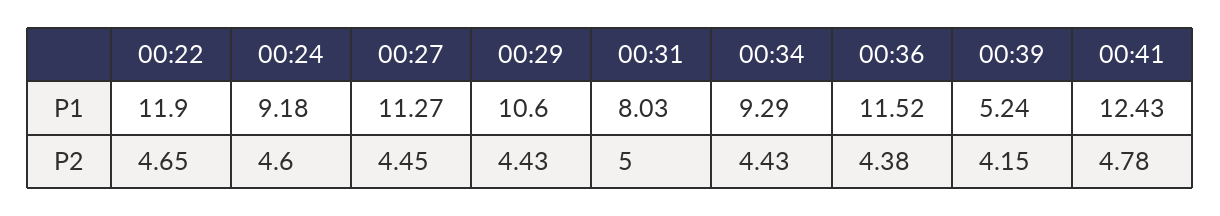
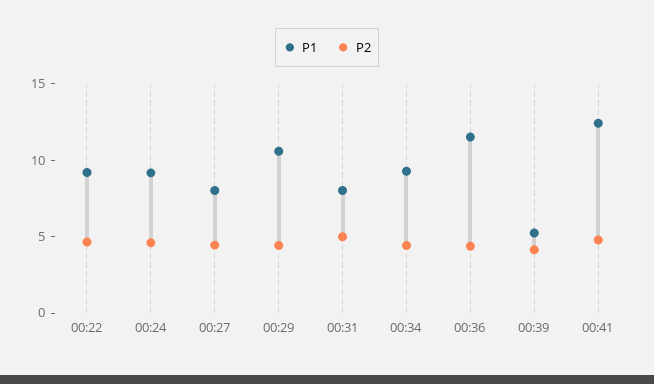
  {
    "P1": {
-     "00:22": 11.9,
+     "00:22": 9,
      "00:24": 9.18,
-     "00:27": 11.27,
+     "00:27": 8,
      "00:29": 10.6,
      "00:31": 8.03,
      "00:34": 9.29,
      "00:36": 11.52,
      "00:39": 5.24,
      "00:41": 12.43
    },
    "P2": {
      "00:22": 4.65,
      "00:24": 4.6,
      "00:27": 4.45,
      "00:29": 4.43,
      "00:31": 5,
      "00:34": 4.43,
      "00:36": 4.38,
      "00:39": 4.15,
      "00:41": 4.78
    }
  }

